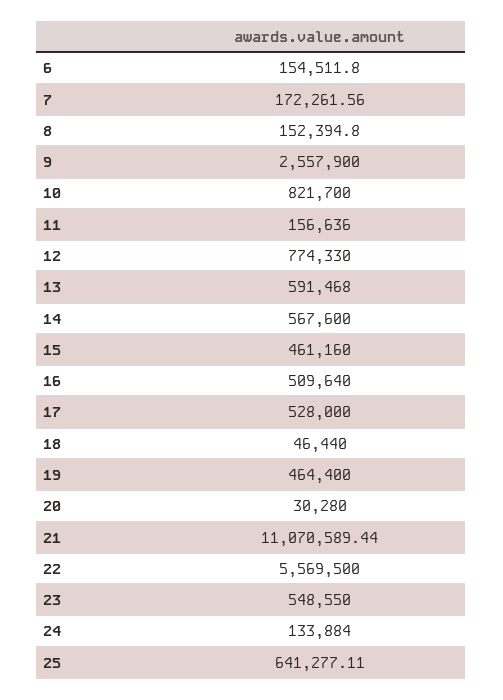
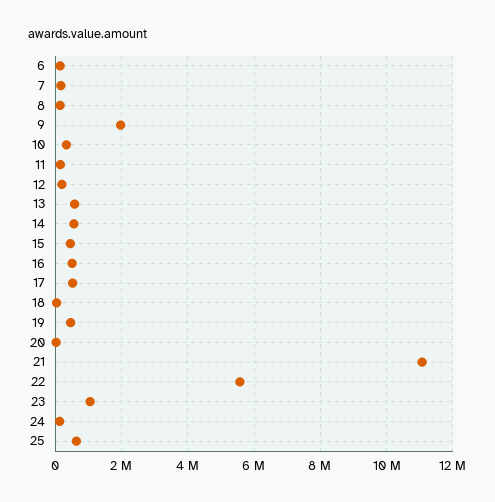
  {
    "6": 154511.8,
    "7": 172261.56,
    "8": 152394.8,
-   "9": 2557900,
+   "9": 2000000,
-   "10": 821700,
+   "10": 400000,
    "11": 156636,
-   "12": 774330,
+   "12": 200000,
    "13": 591468,
    "14": 567600,
    "15": 461160,
    "16": 509640,
    "17": 528000,
    "18": 46440,
    "19": 464400,
    "20": 30280,
    "21": 11070589.44,
    "22": 5569500,
-   "23": 548550,
+   "23": 1000000,
    "24": 133884,
    "25": 641277.11
  }

